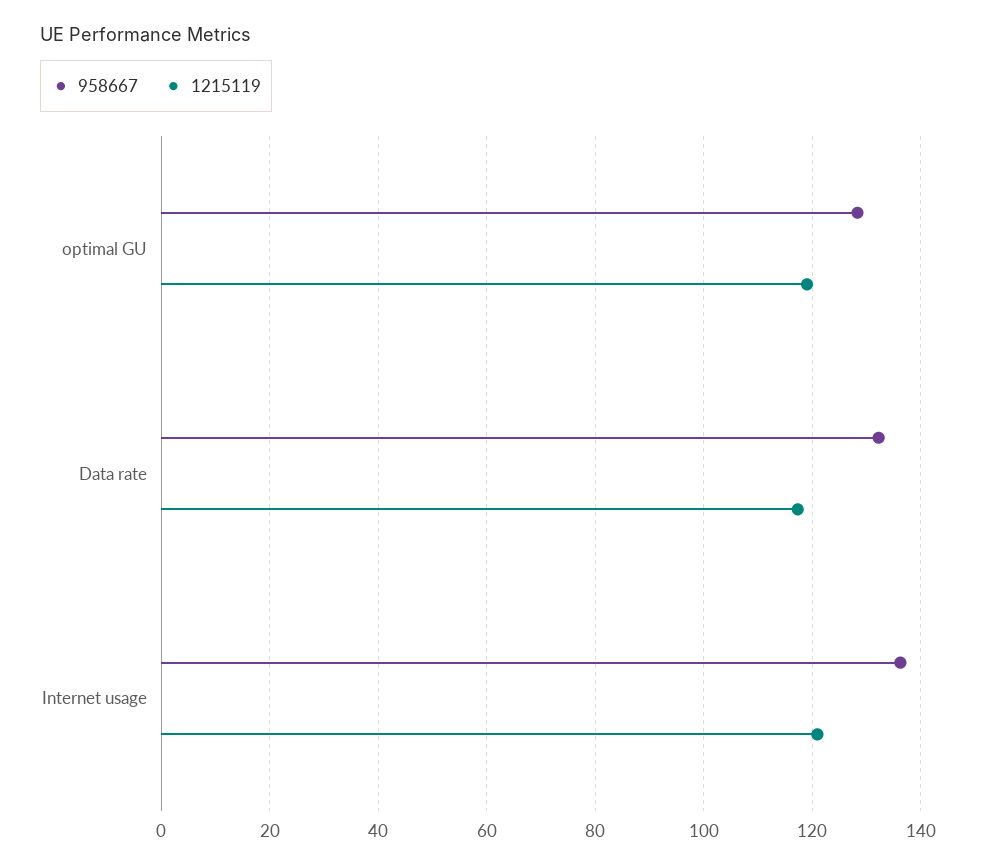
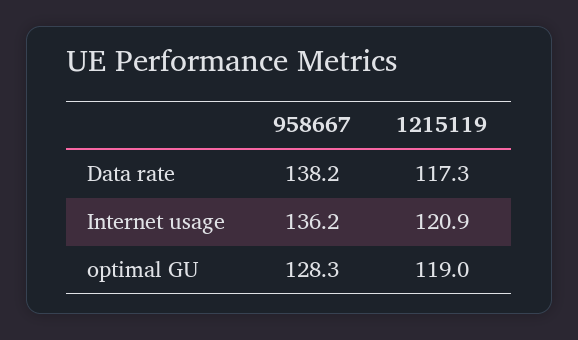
  {
    "958667": {
      "optimal GU": 128.3,
-     "Data rate": 132,
+     "Data rate": 138.2,
      "Internet usage": 136.2
    },
    "1215119": {
      "optimal GU": 119,
      "Data rate": 117.3,
      "Internet usage": 120.9
    }
  }

